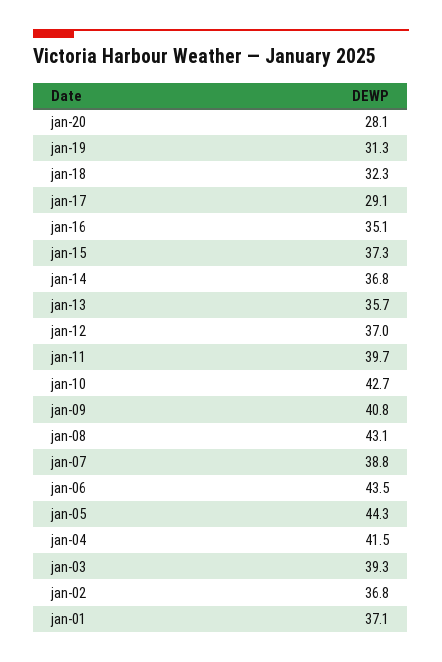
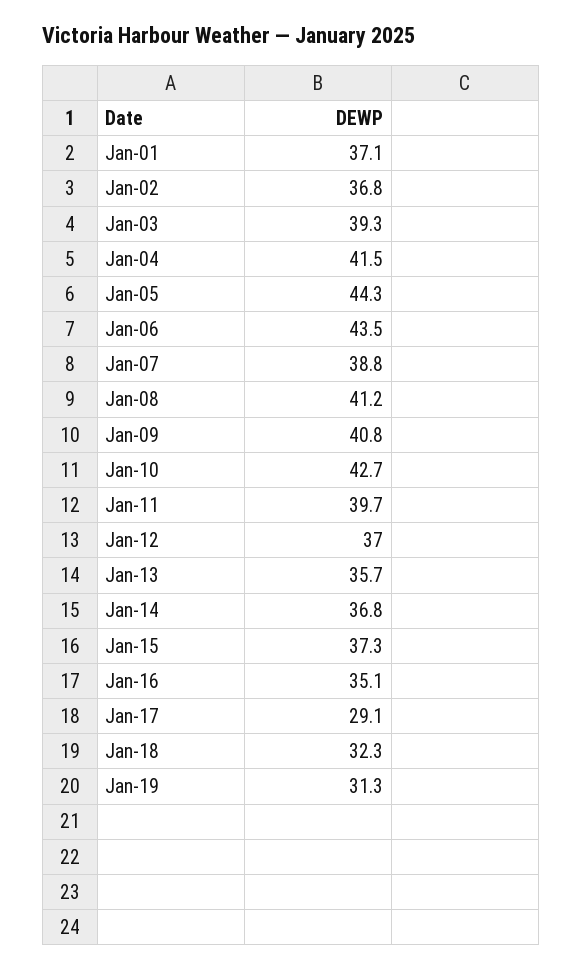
  {
-   "jan-20": 28.1,
    "jan-19": 31.3,
    "jan-18": 32.3,
    "jan-17": 29.1,
    "jan-16": 35.1,
    "jan-15": 37.3,
    "jan-14": 36.8,
    "jan-13": 35.7,
    "jan-12": 37,
    "jan-11": 39.7,
    "jan-10": 42.7,
    "jan-09": 40.8,
-   "jan-08": 43.1,
+   "jan-08": 41.2,
    "jan-07": 38.8,
    "jan-06": 43.5,
    "jan-05": 44.3,
    "jan-04": 41.5,
    "jan-03": 39.3,
    "jan-02": 36.8,
    "jan-01": 37.1
  }

